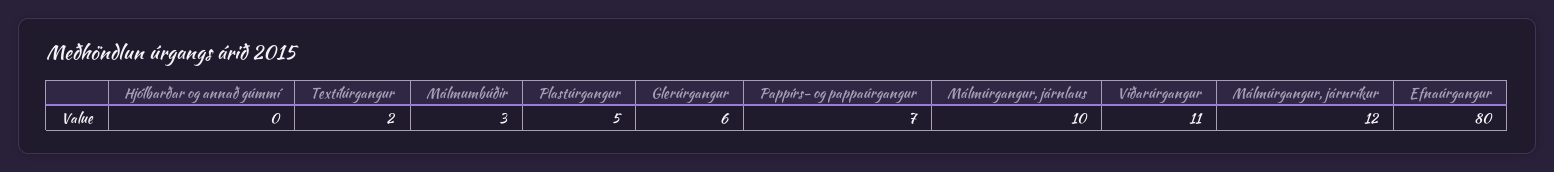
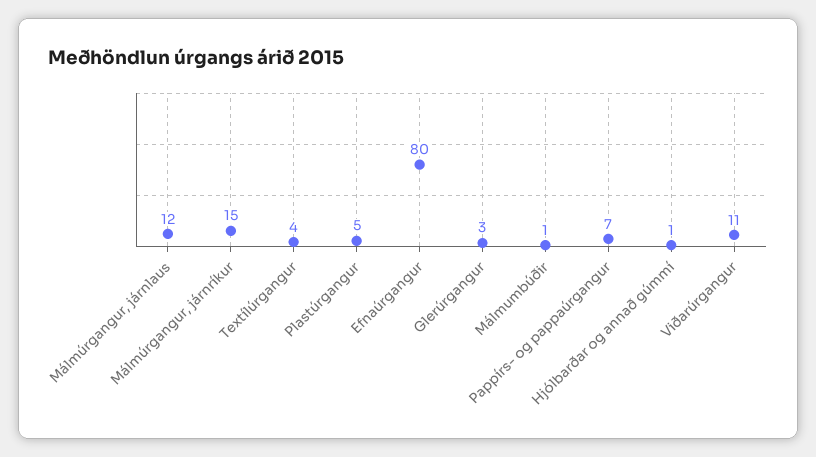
  {
-   "Hjólbarðar og annað gúmmí": 0,
+   "Hjólbarðar og annað gúmmí": 1,
-   "Textílúrgangur": 2,
+   "Textílúrgangur": 4,
-   "Málmumbúðir": 3,
+   "Málmumbúðir": 1,
    "Plastúrgangur": 5,
-   "Glerúrgangur": 6,
+   "Glerúrgangur": 3,
    "Pappírs- og pappaúrgangur": 7,
-   "Málmúrgangur, járnlaus": 10,
+   "Málmúrgangur, járnlaus": 12,
    "Viðarúrgangur": 11,
-   "Málmúrgangur, járnríkur": 12,
+   "Málmúrgangur, járnríkur": 15,
    "Efnaúrgangur": 80
  }

